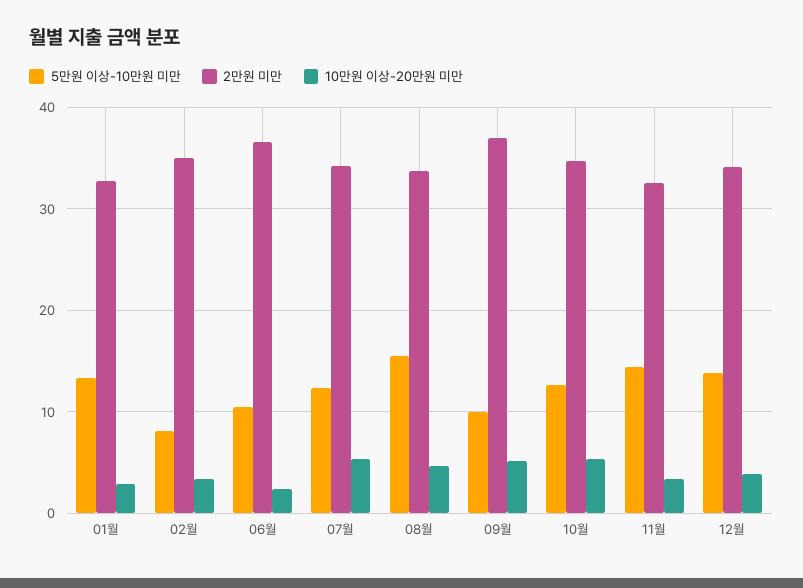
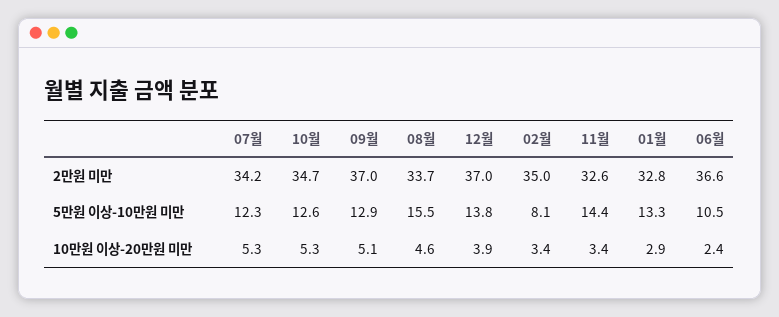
  {
    "5만원 이상-10만원 미만": {
      "01월": 13.3,
      "02월": 8.1,
      "06월": 10.5,
      "07월": 12.3,
      "08월": 15.5,
-     "09월": 10,
+     "09월": 12.9,
      "10월": 12.6,
      "11월": 14.4,
      "12월": 13.8
    },
    "2만원 미만": {
      "01월": 32.8,
      "02월": 35,
      "06월": 36.6,
      "07월": 34.2,
      "08월": 33.7,
      "09월": 37,
      "10월": 34.7,
      "11월": 32.6,
-     "12월": 34
+     "12월": 37
    },
    "10만원 이상-20만원 미만": {
      "01월": 2.9,
      "02월": 3.4,
      "06월": 2.4,
      "07월": 5.3,
      "08월": 4.6,
      "09월": 5.1,
      "10월": 5.3,
      "11월": 3.4,
      "12월": 3.9
    }
  }

